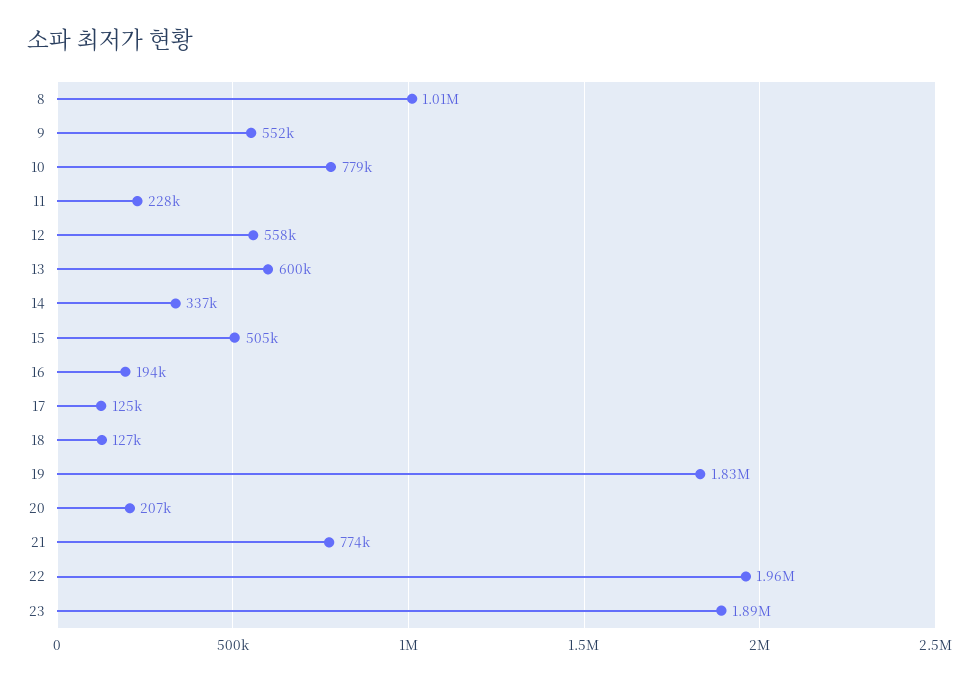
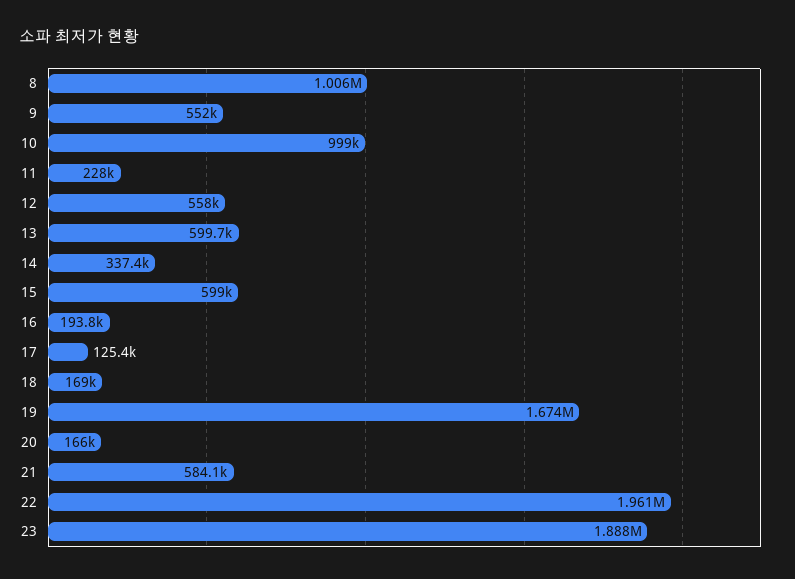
  {
    "8": 1006000,
    "9": 552000,
-   "10": 779000,
+   "10": 999000,
    "11": 228000,
    "12": 558000,
    "13": 599700,
    "14": 337400,
-   "15": 505000,
+   "15": 599000,
    "16": 193800,
    "17": 125400,
-   "18": 127000,
+   "18": 169000,
-   "19": 1830000,
+   "19": 1674000,
-   "20": 207000,
+   "20": 166000,
-   "21": 774000,
+   "21": 584100,
    "22": 1961000,
    "23": 1888000
  }

